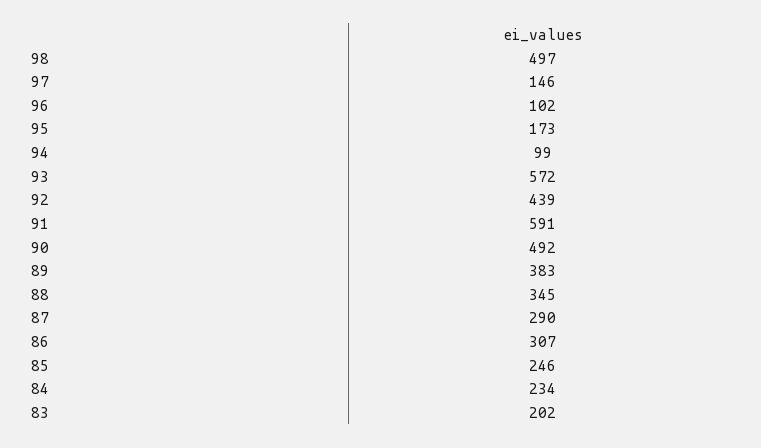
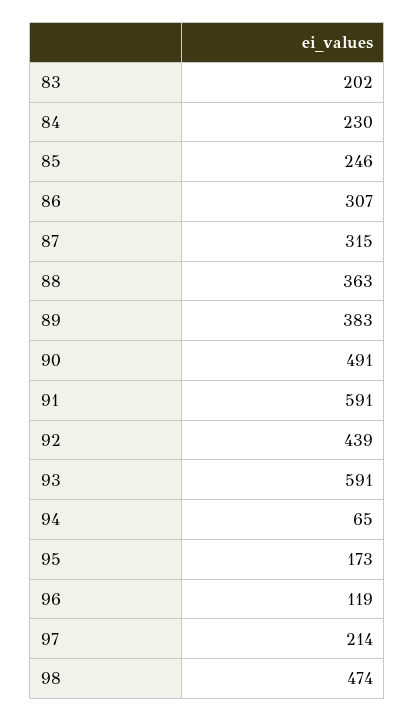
  {
-   "98": 497,
+   "98": 474,
-   "97": 146,
+   "97": 214,
-   "96": 102,
+   "96": 119,
    "95": 173,
-   "94": 99,
+   "94": 65,
-   "93": 572,
+   "93": 591,
    "92": 439,
    "91": 591,
-   "90": 492,
+   "90": 491,
    "89": 383,
-   "88": 345,
+   "88": 363,
-   "87": 290,
+   "87": 315,
    "86": 307,
    "85": 246,
-   "84": 234,
+   "84": 230,
    "83": 202
  }

